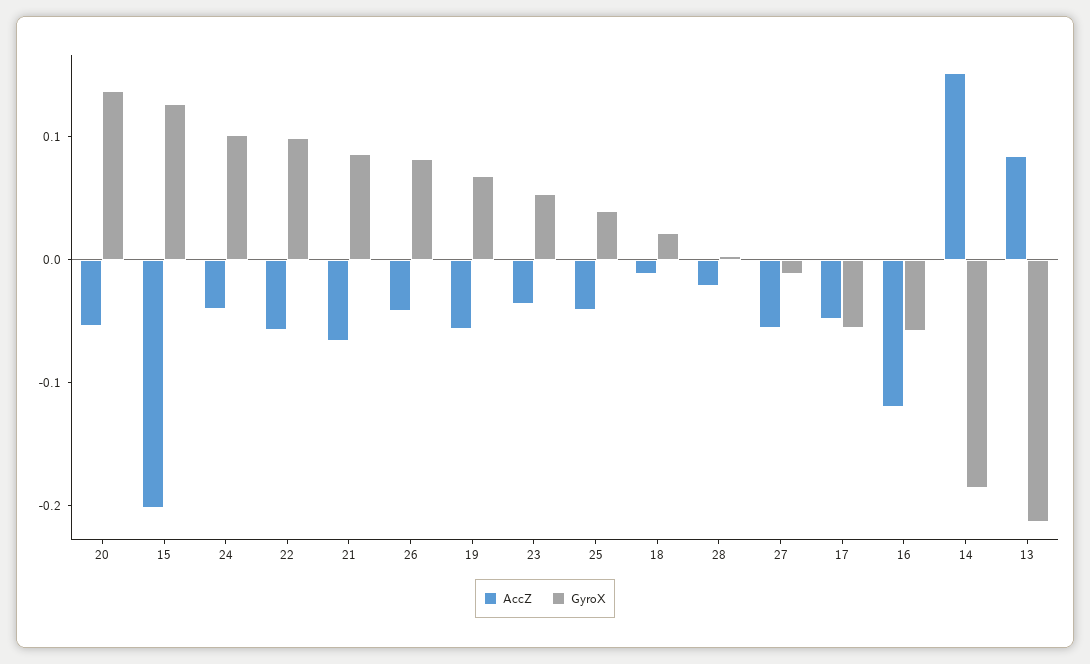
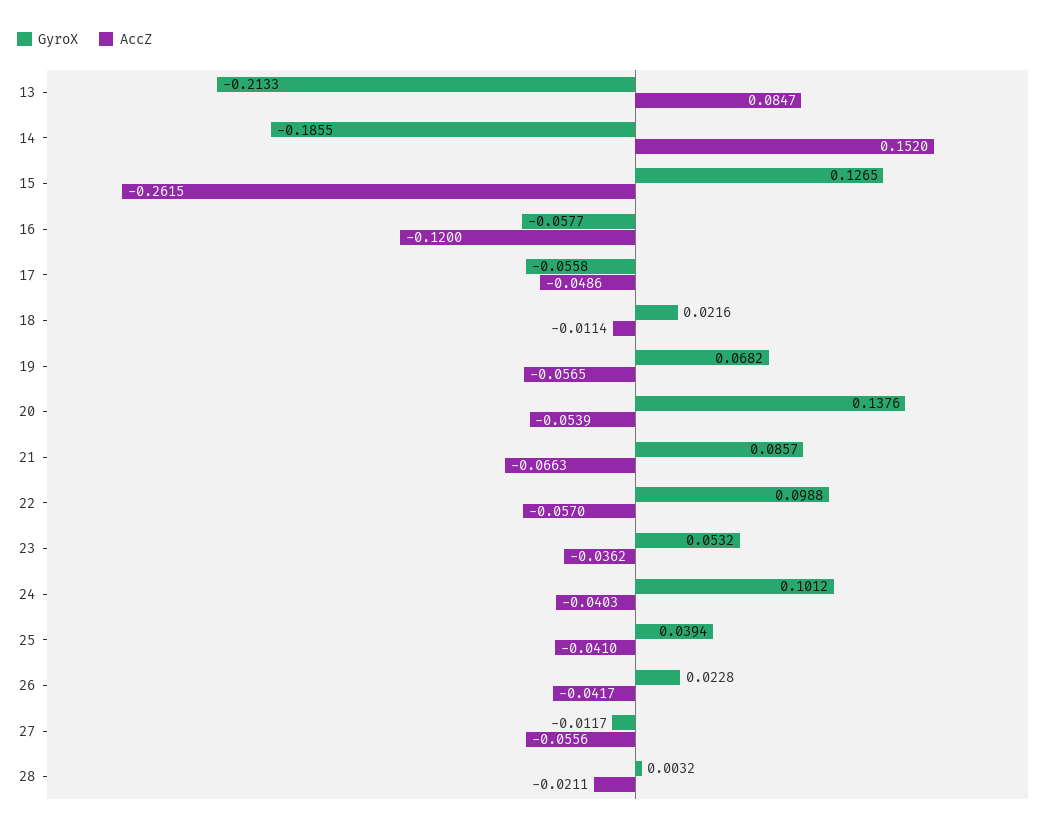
  {
    "AccZ": {
      "20": -0.0539,
-     "15": -0.2,
+     "15": -0.2615,
      "24": -0.0403,
      "22": -0.057,
      "21": -0.0663,
      "26": -0.0417,
      "19": -0.0565,
      "23": -0.0362,
      "25": -0.041,
      "18": -0.0114,
      "28": -0.0211,
      "27": -0.0556,
      "17": -0.0486,
      "16": -0.12,
      "14": 0.152,
      "13": 0.0847
    },
    "GyroX": {
      "20": 0.1376,
      "15": 0.1265,
      "24": 0.1012,
      "22": 0.0988,
      "21": 0.0857,
-     "26": 0.08,
+     "26": 0.0228,
      "19": 0.0682,
      "23": 0.0532,
      "25": 0.0394,
      "18": 0.0216,
      "28": 0.0032,
      "27": -0.0117,
      "17": -0.0558,
      "16": -0.0577,
      "14": -0.1855,
      "13": -0.2133
    }
  }

